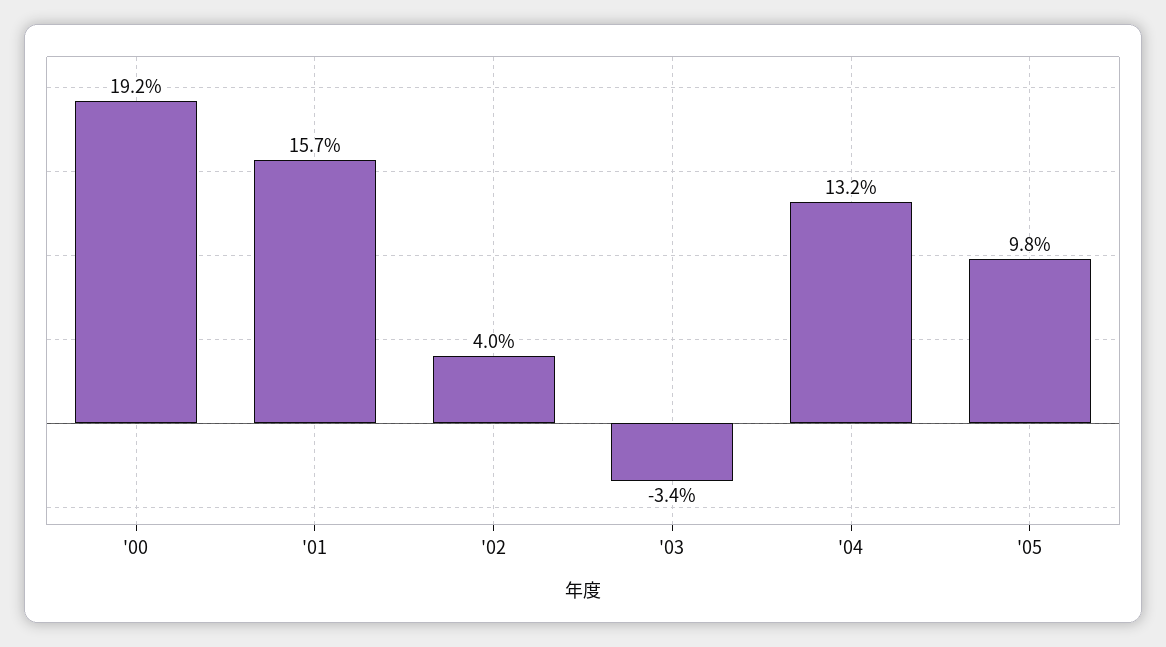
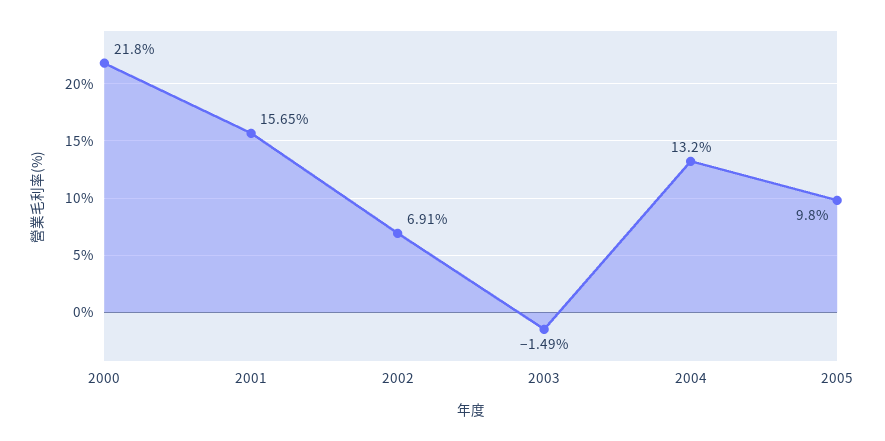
  {
-   "'00": 19.2,
+   "'00": 21.8,
    "'01": 15.65,
-   "'02": 4,
+   "'02": 6.91,
-   "'03": -3.4,
+   "'03": -1.49,
    "'04": 13.2,
    "'05": 9.8
  }

